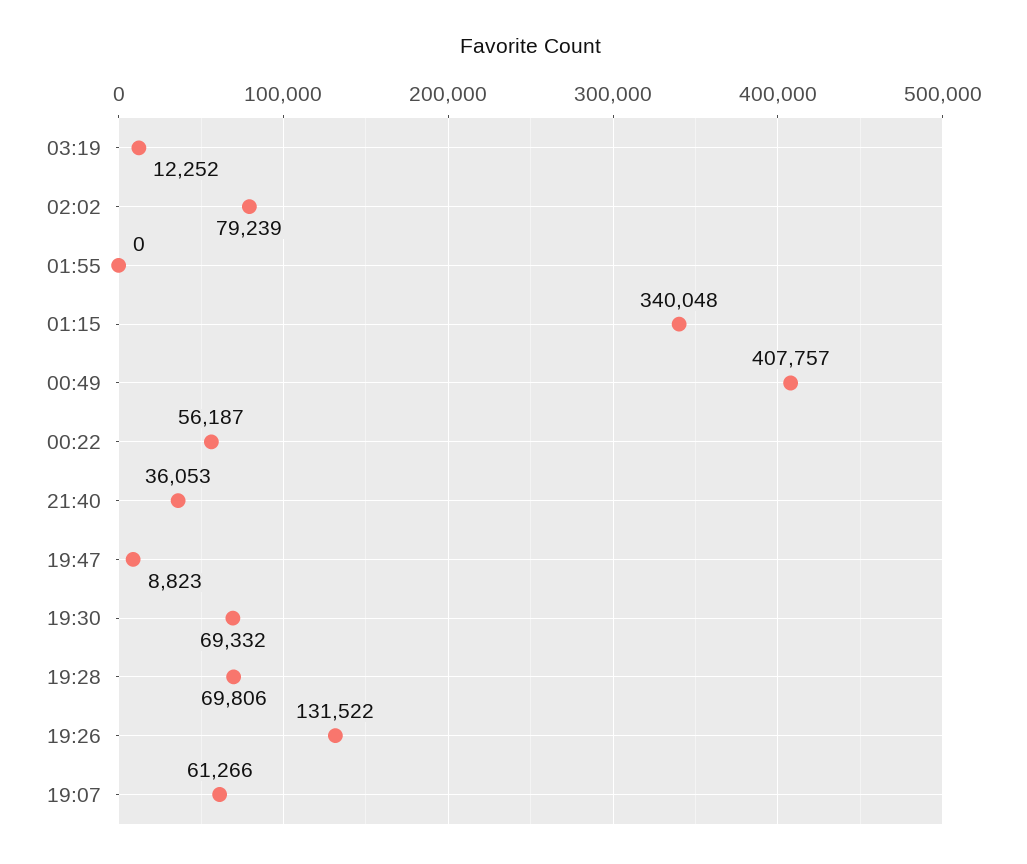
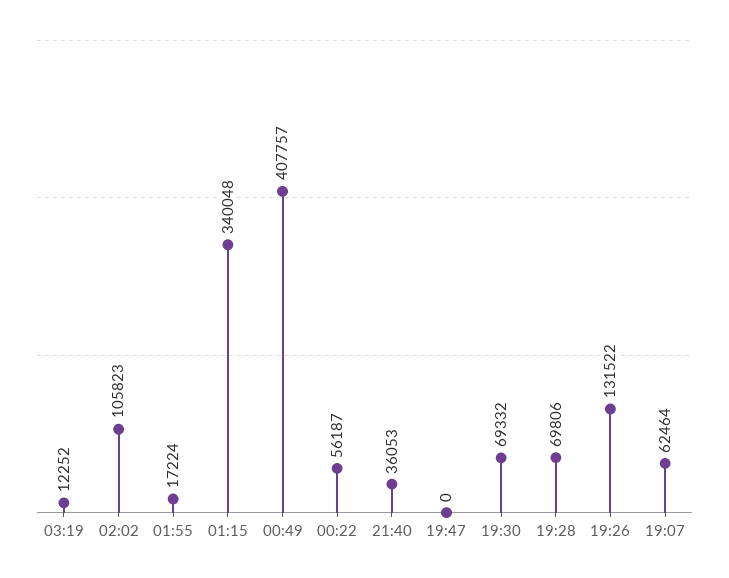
  {
    "03:19": 12252,
-   "02:02": 79239,
+   "02:02": 105823,
-   "01:55": 0,
+   "01:55": 17224,
    "01:15": 340048,
    "00:49": 407757,
    "00:22": 56187,
    "21:40": 36053,
-   "19:47": 8823,
+   "19:47": 0,
    "19:30": 69332,
    "19:28": 69806,
    "19:26": 131522,
-   "19:07": 61266
+   "19:07": 62464
  }

